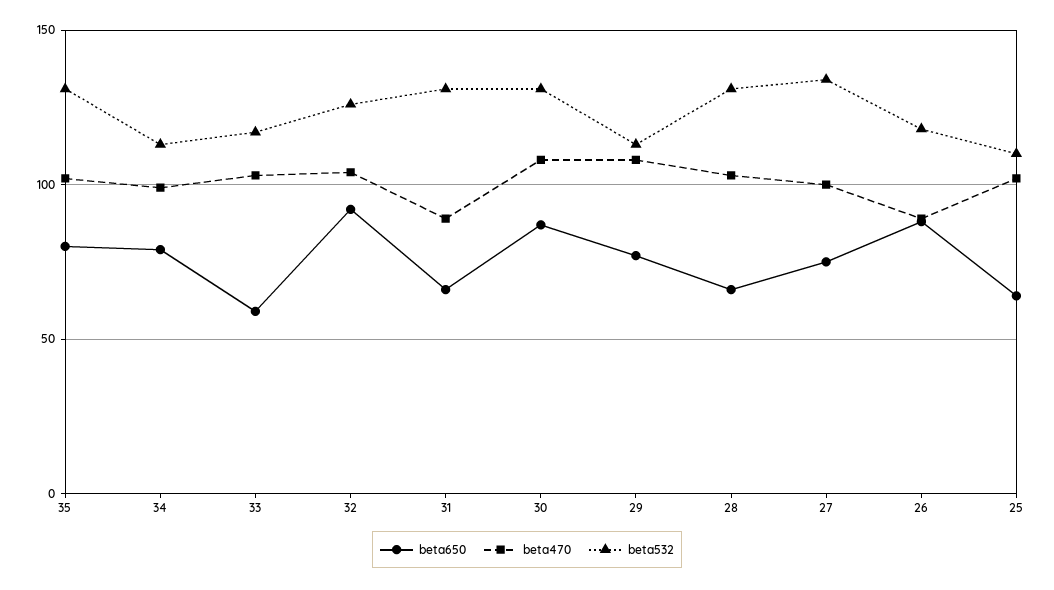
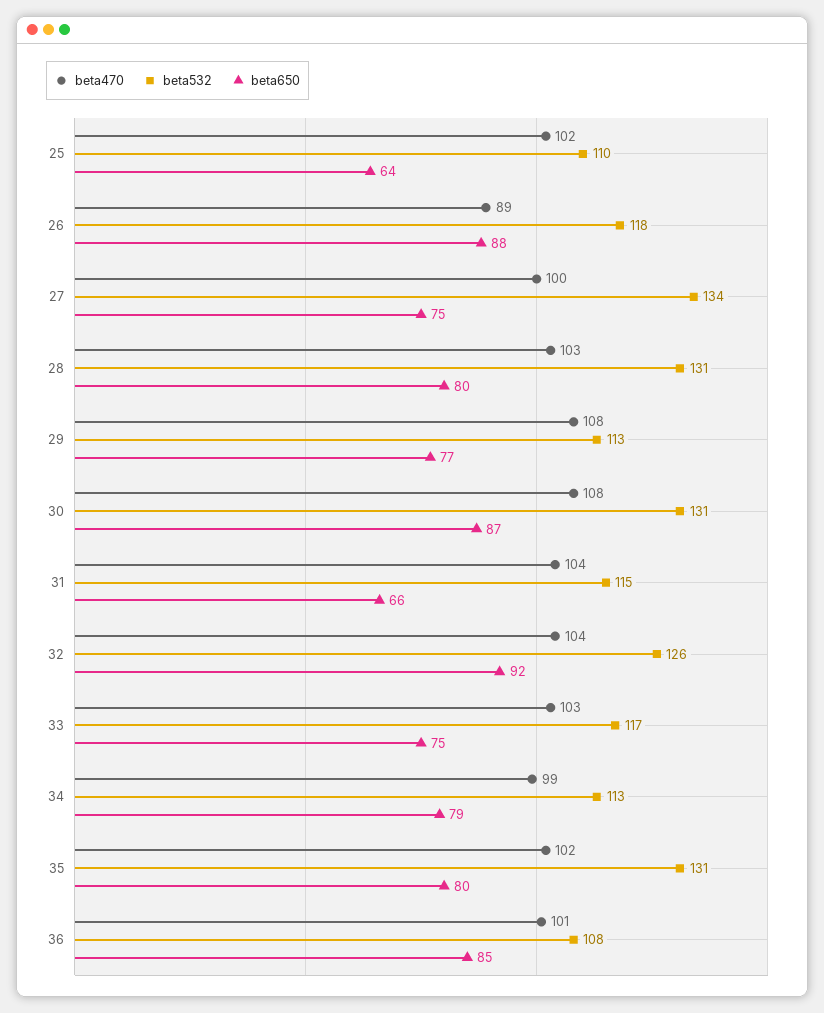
  {
    "beta650": {
      "35": 80,
      "34": 79,
-     "33": 60,
+     "33": 75,
      "32": 92,
      "31": 66,
      "30": 87,
      "29": 77,
-     "28": 65,
+     "28": 80,
      "27": 75,
      "26": 88,
-     "25": 64
+     "25": 64,
+     "36": 85
    },
    "beta470": {
      "35": 102,
      "34": 99,
      "33": 103,
      "32": 104,
-     "31": 90,
+     "31": 104,
      "30": 108,
      "29": 108,
      "28": 103,
      "27": 100,
      "26": 89,
-     "25": 102
+     "25": 102,
+     "36": 101
    },
    "beta532": {
      "35": 131,
      "34": 113,
      "33": 117,
      "32": 126,
-     "31": 130,
+     "31": 115,
      "30": 131,
      "29": 113,
      "28": 131,
      "27": 134,
      "26": 118,
-     "25": 110
+     "25": 110,
+     "36": 108
    }
  }

